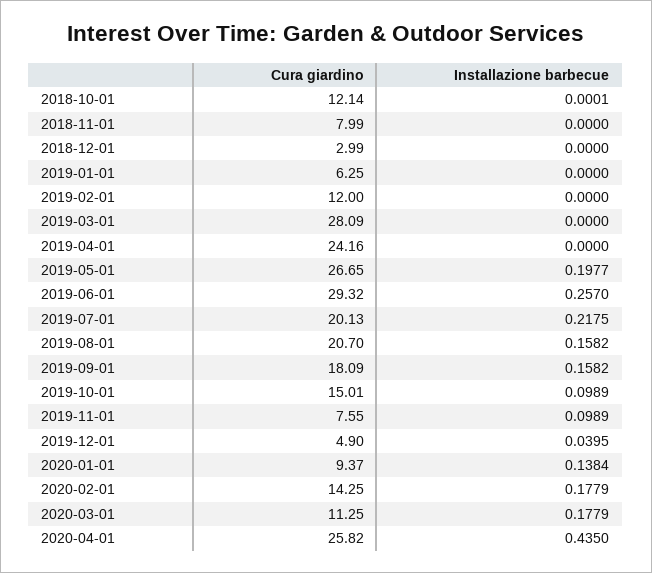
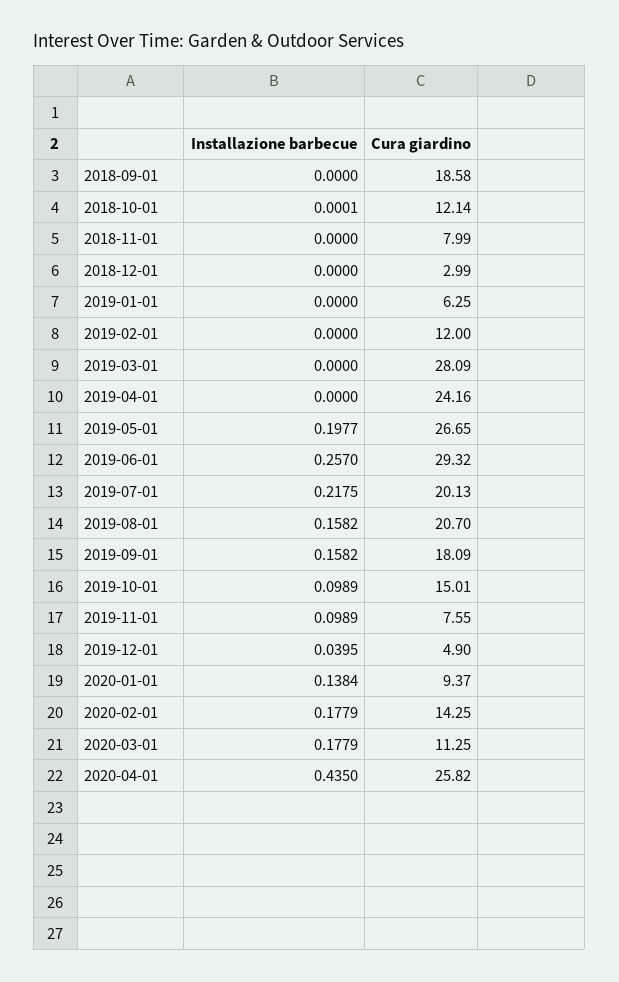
  {
    "Cura giardino": {
      "2018-10-01": 12.14,
      "2018-11-01": 7.99,
      "2018-12-01": 2.99,
      "2019-01-01": 6.25,
      "2019-02-01": 12,
      "2019-03-01": 28.09,
      "2019-04-01": 24.16,
      "2019-05-01": 26.65,
      "2019-06-01": 29.32,
      "2019-07-01": 20.13,
      "2019-08-01": 20.7,
      "2019-09-01": 18.09,
      "2019-10-01": 15.01,
      "2019-11-01": 7.55,
      "2019-12-01": 4.9,
      "2020-01-01": 9.37,
      "2020-02-01": 14.25,
      "2020-03-01": 11.25,
-     "2020-04-01": 25.82
+     "2020-04-01": 25.82,
+     "2018-09-01": 18.58
    },
    "Installazione barbecue": {
      "2018-10-01": 0.0001,
      "2018-11-01": 0,
      "2018-12-01": 0,
      "2019-01-01": 0,
      "2019-02-01": 0,
      "2019-03-01": 0,
      "2019-04-01": 0,
      "2019-05-01": 0.1977,
      "2019-06-01": 0.257,
      "2019-07-01": 0.2175,
      "2019-08-01": 0.1582,
      "2019-09-01": 0.1582,
      "2019-10-01": 0.0989,
      "2019-11-01": 0.0989,
      "2019-12-01": 0.0395,
      "2020-01-01": 0.1384,
      "2020-02-01": 0.1779,
      "2020-03-01": 0.1779,
-     "2020-04-01": 0.435
+     "2020-04-01": 0.435,
+     "2018-09-01": 0
    }
  }

